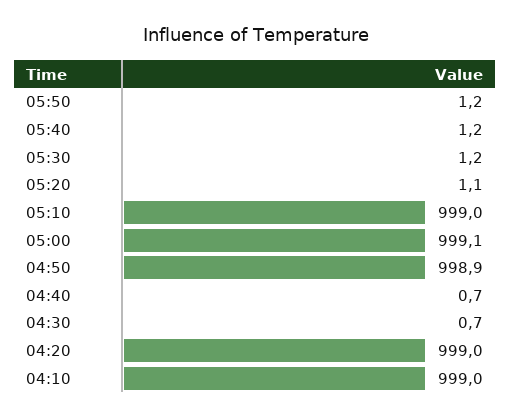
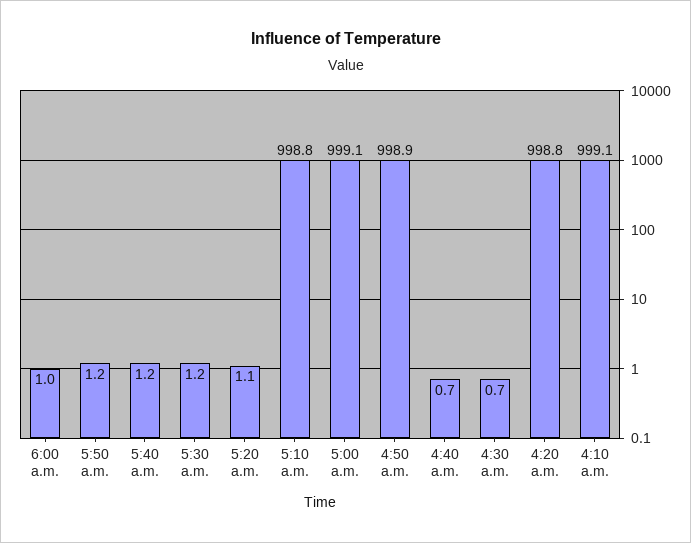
  {
    "05:50": 1.2,
    "05:40": 1.2,
    "05:30": 1.2,
    "05:20": 1.1,
-   "05:10": 999,
+   "05:10": 998.8,
    "05:00": 999.1,
    "04:50": 998.9,
    "04:40": 0.7,
    "04:30": 0.7,
-   "04:20": 999,
+   "04:20": 998.8,
-   "04:10": 999
+   "04:10": 999.1,
+   "6:00 a.m.": 1
  }

